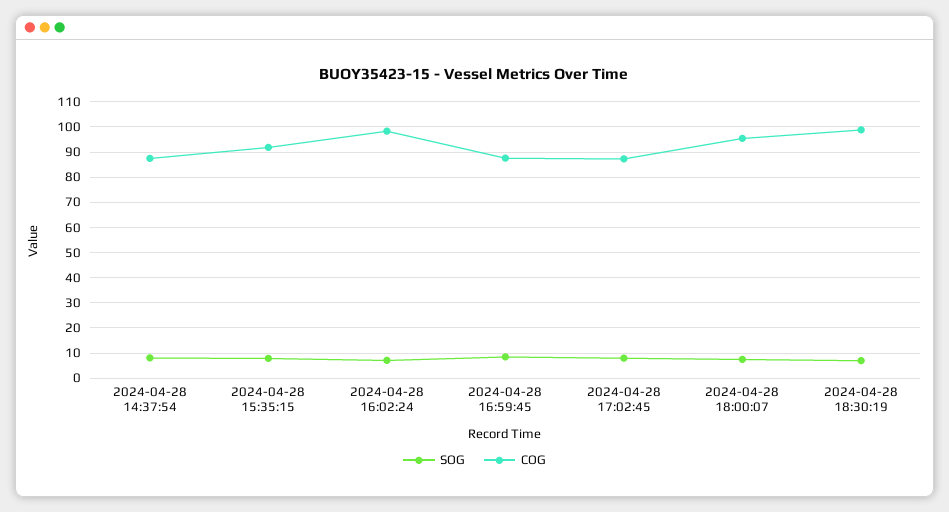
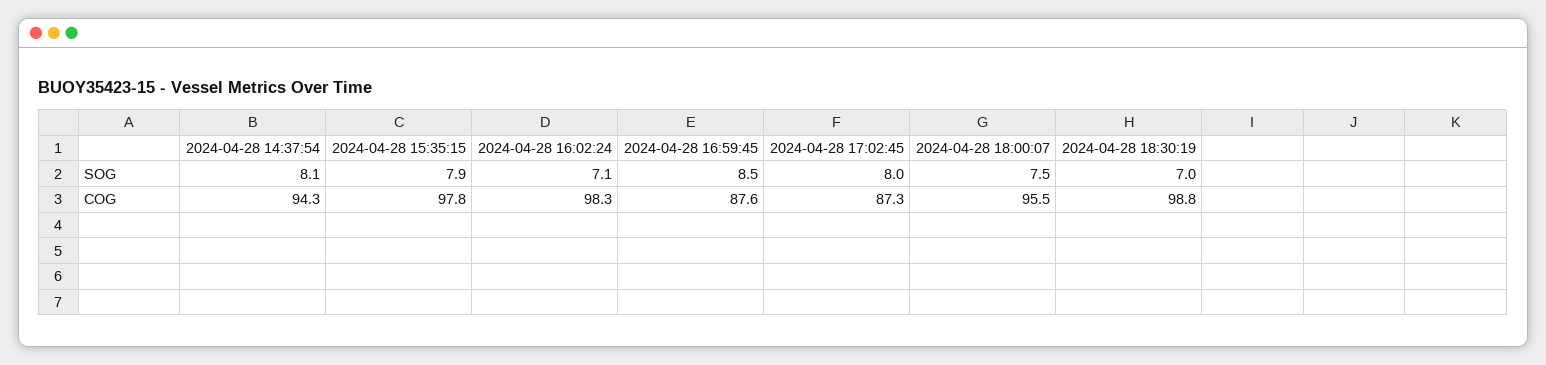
  {
    "SOG": {
      "2024-04-28 14:37:54": 8.1,
      "2024-04-28 15:35:15": 7.9,
      "2024-04-28 16:02:24": 7.1,
      "2024-04-28 16:59:45": 8.5,
      "2024-04-28 17:02:45": 8,
      "2024-04-28 18:00:07": 7.5,
      "2024-04-28 18:30:19": 7
    },
    "COG": {
-     "2024-04-28 14:37:54": 87.5,
+     "2024-04-28 14:37:54": 94.3,
-     "2024-04-28 15:35:15": 92.5,
+     "2024-04-28 15:35:15": 97.8,
      "2024-04-28 16:02:24": 98.3,
      "2024-04-28 16:59:45": 87.6,
      "2024-04-28 17:02:45": 87.3,
      "2024-04-28 18:00:07": 95.5,
      "2024-04-28 18:30:19": 98.8
    }
  }

